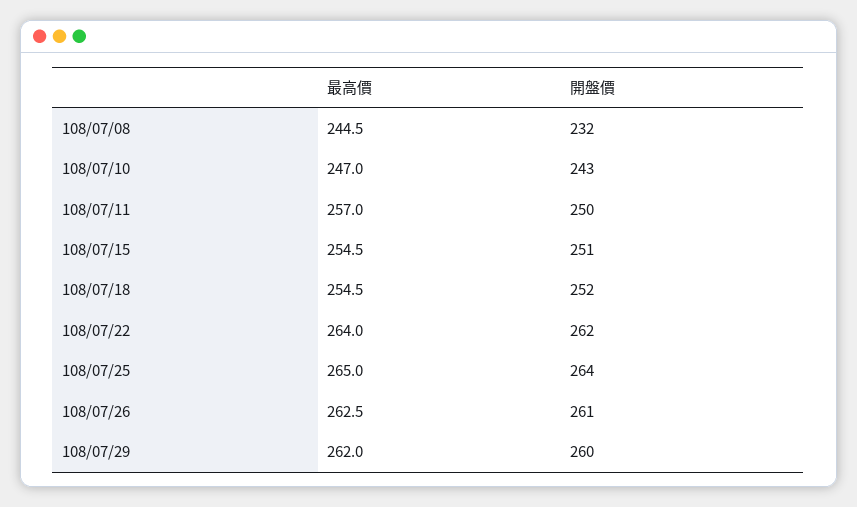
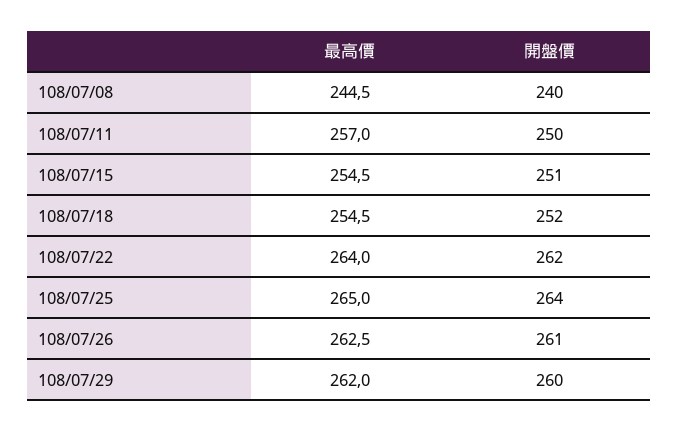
  {
    "最高價": {
      "108/07/08": 244.5,
-     "108/07/10": 247,
      "108/07/11": 257,
      "108/07/15": 254.5,
      "108/07/18": 254.5,
      "108/07/22": 264,
      "108/07/25": 265,
      "108/07/26": 262.5,
      "108/07/29": 262
    },
    "開盤價": {
-     "108/07/08": 232,
+     "108/07/08": 240,
-     "108/07/10": 243,
      "108/07/11": 250,
      "108/07/15": 251,
      "108/07/18": 252,
      "108/07/22": 262,
      "108/07/25": 264,
      "108/07/26": 261,
      "108/07/29": 260
    }
  }

